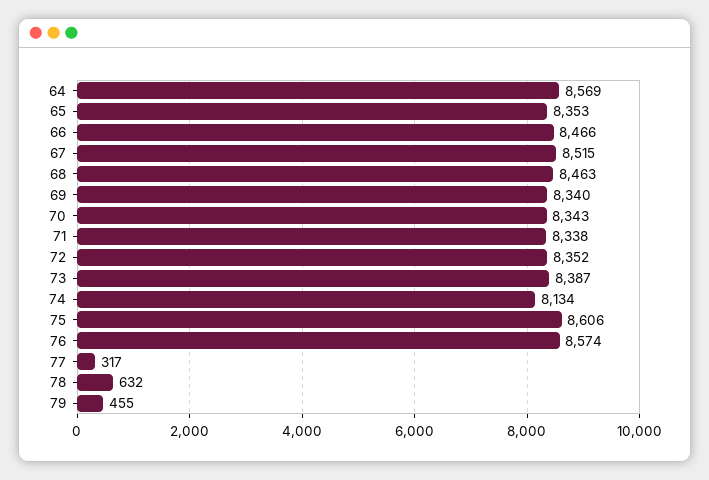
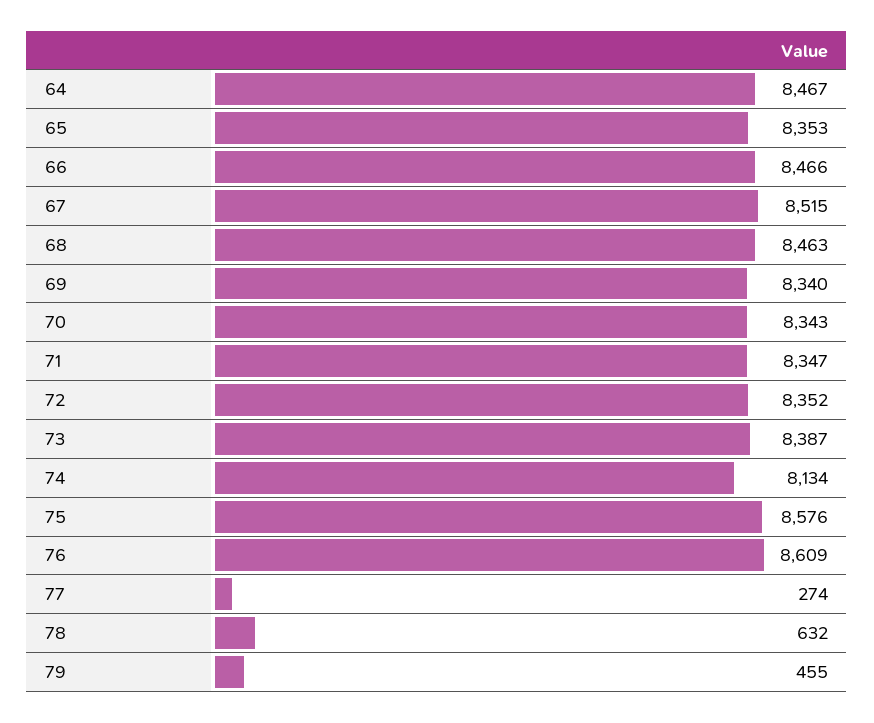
  {
-   "64": 8569,
+   "64": 8467,
    "65": 8353,
    "66": 8466,
    "67": 8515,
    "68": 8463,
    "69": 8340,
    "70": 8343,
-   "71": 8338,
+   "71": 8347,
    "72": 8352,
    "73": 8387,
    "74": 8134,
-   "75": 8606,
+   "75": 8576,
-   "76": 8574,
+   "76": 8609,
-   "77": 317,
+   "77": 274,
    "78": 632,
    "79": 455
  }

